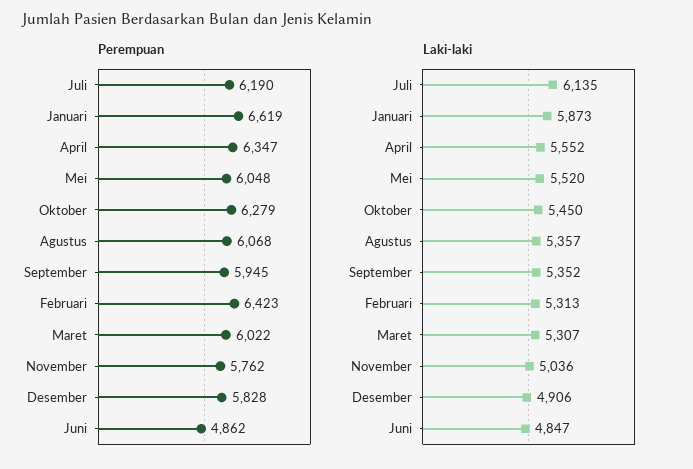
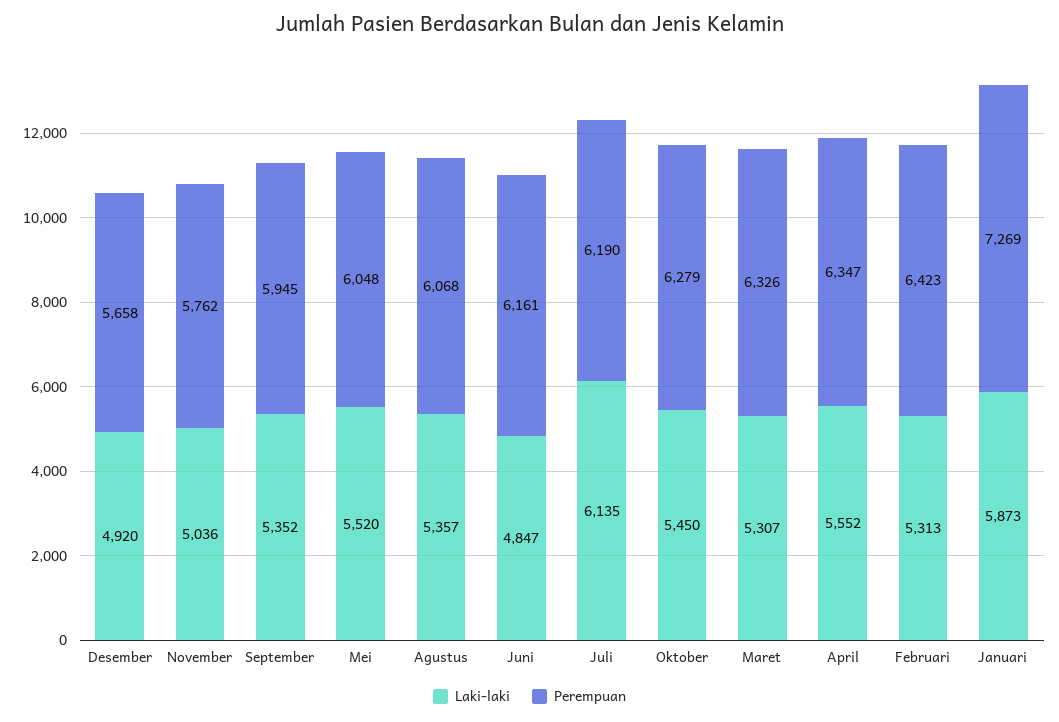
  {
    "Perempuan": {
      "Juli": 6190,
-     "Januari": 6619,
+     "Januari": 7269,
      "April": 6347,
      "Mei": 6048,
      "Oktober": 6279,
      "Agustus": 6068,
      "September": 5945,
      "Februari": 6423,
-     "Maret": 6022,
+     "Maret": 6326,
      "November": 5762,
-     "Desember": 5828,
+     "Desember": 5658,
-     "Juni": 4862
+     "Juni": 6161
    },
    "Laki-laki": {
      "Juli": 6135,
      "Januari": 5873,
      "April": 5552,
      "Mei": 5520,
      "Oktober": 5450,
      "Agustus": 5357,
      "September": 5352,
      "Februari": 5313,
      "Maret": 5307,
      "November": 5036,
-     "Desember": 4906,
+     "Desember": 4920,
      "Juni": 4847
    }
  }

